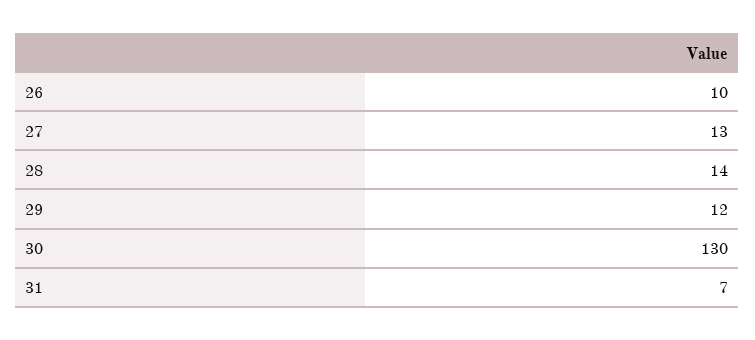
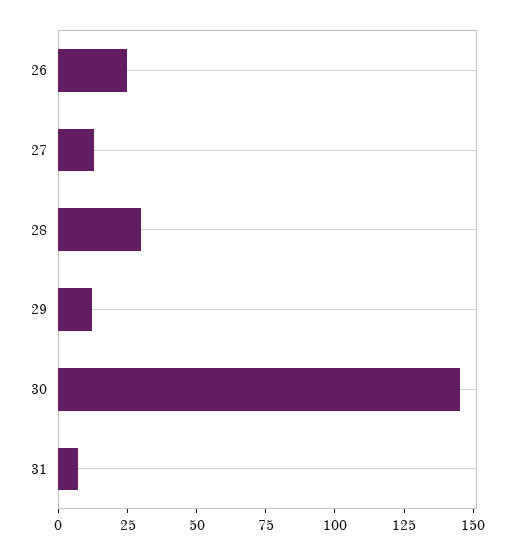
  {
-   "26": 10,
+   "26": 25,
    "27": 13,
-   "28": 14,
+   "28": 30,
    "29": 12,
-   "30": 130,
+   "30": 145,
    "31": 7
  }

